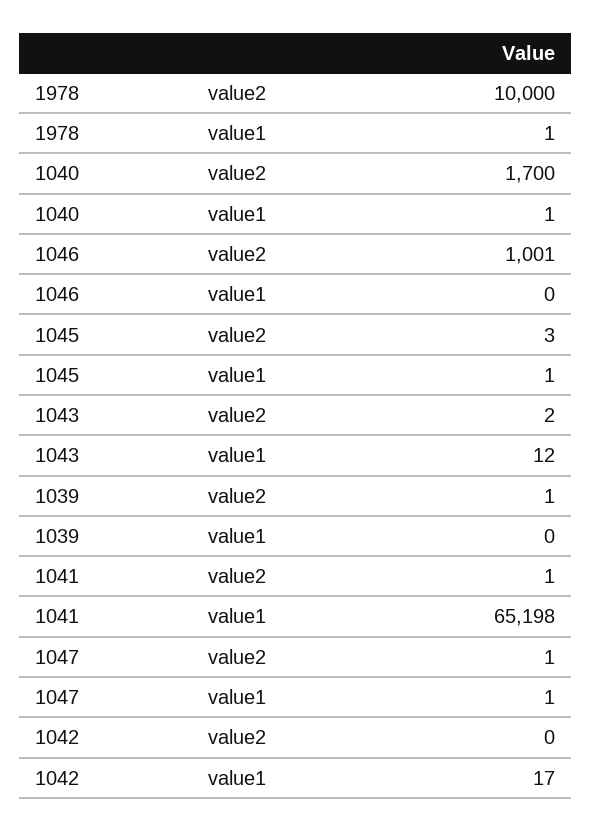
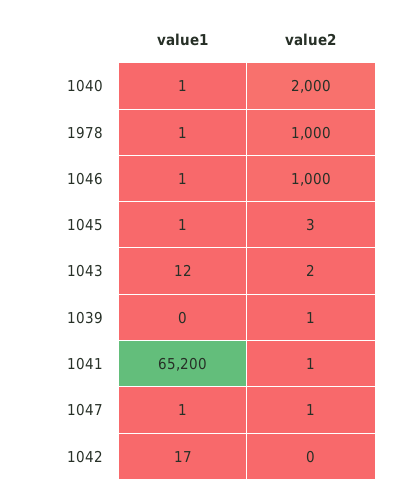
  {
    "1978": {
-     "value2": 10000,
+     "value2": 1000,
      "value1": 1
    },
    "1040": {
-     "value2": 1700,
+     "value2": 2000,
      "value1": 1
    },
    "1046": {
-     "value2": 1001,
+     "value2": 1000,
-     "value1": 0
+     "value1": 1
    },
    "1045": {
      "value2": 3,
      "value1": 1
    },
    "1043": {
      "value2": 2,
      "value1": 12
    },
    "1039": {
      "value2": 1,
      "value1": 0
    },
    "1041": {
      "value2": 1,
-     "value1": 65198
+     "value1": 65200
    },
    "1047": {
      "value2": 1,
      "value1": 1
    },
    "1042": {
      "value2": 0,
      "value1": 17
    }
  }

